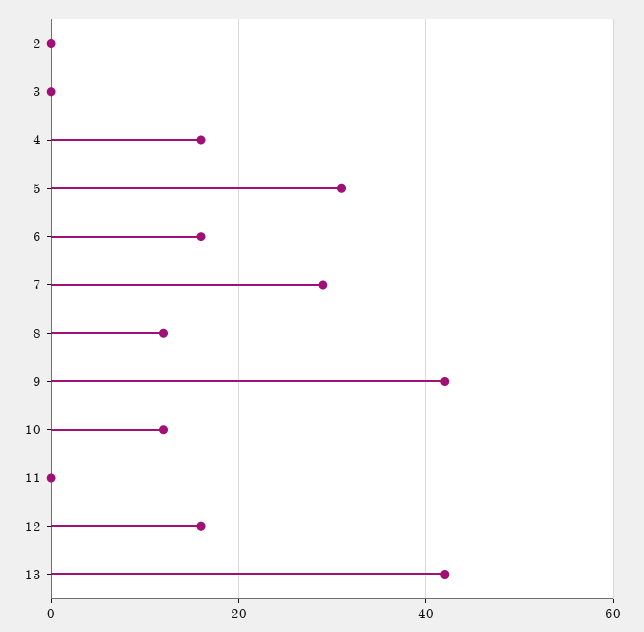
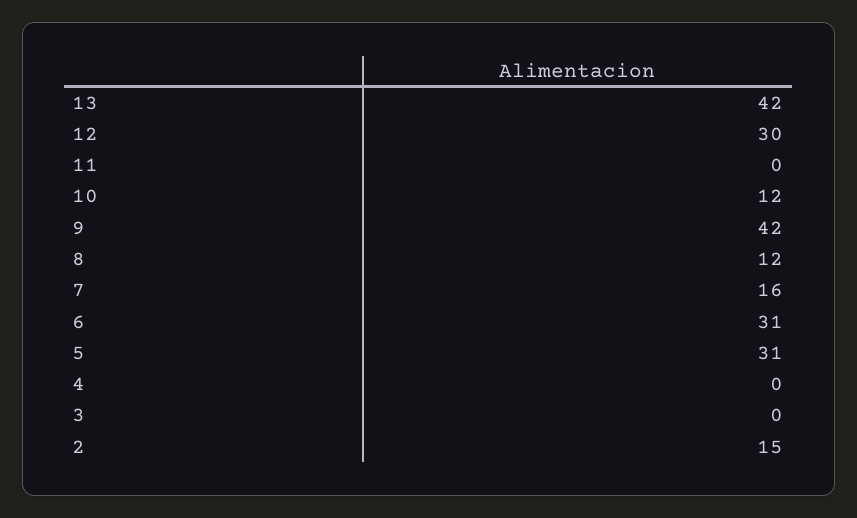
  {
-   "2": 0,
+   "2": 15,
    "3": 0,
-   "4": 15,
+   "4": 0,
    "5": 31,
-   "6": 15,
+   "6": 31,
-   "7": 30,
+   "7": 16,
    "8": 12,
    "9": 42,
    "10": 12,
    "11": 0,
-   "12": 15,
+   "12": 30,
    "13": 42
  }

